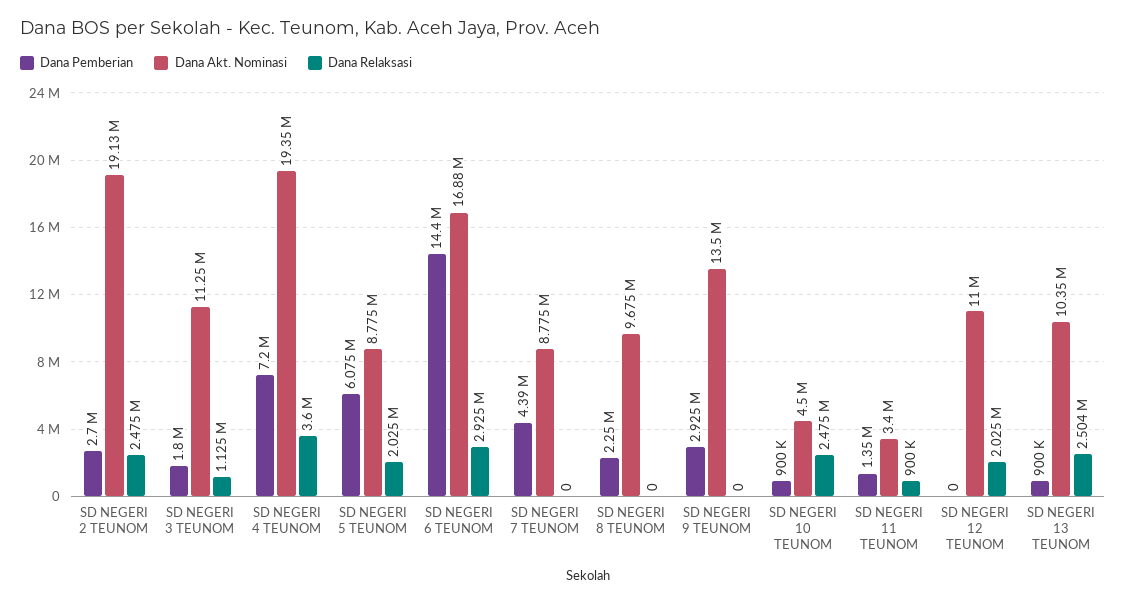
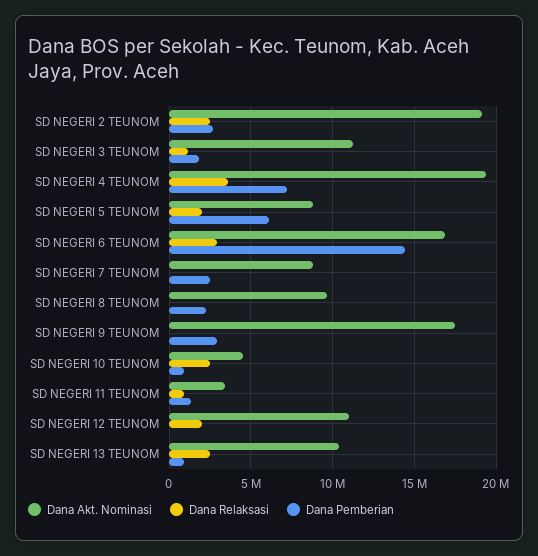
  {
    "Dana Pemberian": {
      "SD NEGERI 2 TEUNOM": 2700000,
      "SD NEGERI 3 TEUNOM": 1800000,
      "SD NEGERI 4 TEUNOM": 7200000,
      "SD NEGERI 5 TEUNOM": 6075000,
      "SD NEGERI 6 TEUNOM": 14400000,
-     "SD NEGERI 7 TEUNOM": 4390000,
+     "SD NEGERI 7 TEUNOM": 2500000,
      "SD NEGERI 8 TEUNOM": 2250000,
      "SD NEGERI 9 TEUNOM": 2925000,
      "SD NEGERI 10 TEUNOM": 900000,
      "SD NEGERI 11 TEUNOM": 1350000,
      "SD NEGERI 12 TEUNOM": 0,
      "SD NEGERI 13 TEUNOM": 900000
    },
    "Dana Akt. Nominasi": {
      "SD NEGERI 2 TEUNOM": 19130000,
      "SD NEGERI 3 TEUNOM": 11250000,
      "SD NEGERI 4 TEUNOM": 19350000,
      "SD NEGERI 5 TEUNOM": 8775000,
      "SD NEGERI 6 TEUNOM": 16880000,
      "SD NEGERI 7 TEUNOM": 8775000,
      "SD NEGERI 8 TEUNOM": 9675000,
-     "SD NEGERI 9 TEUNOM": 13500000,
+     "SD NEGERI 9 TEUNOM": 17500000,
      "SD NEGERI 10 TEUNOM": 4500000,
      "SD NEGERI 11 TEUNOM": 3400000,
      "SD NEGERI 12 TEUNOM": 11000000,
      "SD NEGERI 13 TEUNOM": 10350000
    },
    "Dana Relaksasi": {
      "SD NEGERI 2 TEUNOM": 2475000,
      "SD NEGERI 3 TEUNOM": 1125000,
      "SD NEGERI 4 TEUNOM": 3600000,
      "SD NEGERI 5 TEUNOM": 2025000,
      "SD NEGERI 6 TEUNOM": 2925000,
      "SD NEGERI 7 TEUNOM": 0,
      "SD NEGERI 8 TEUNOM": 0,
      "SD NEGERI 9 TEUNOM": 0,
      "SD NEGERI 10 TEUNOM": 2475000,
      "SD NEGERI 11 TEUNOM": 900000,
      "SD NEGERI 12 TEUNOM": 2025000,
      "SD NEGERI 13 TEUNOM": 2504000
    }
  }

